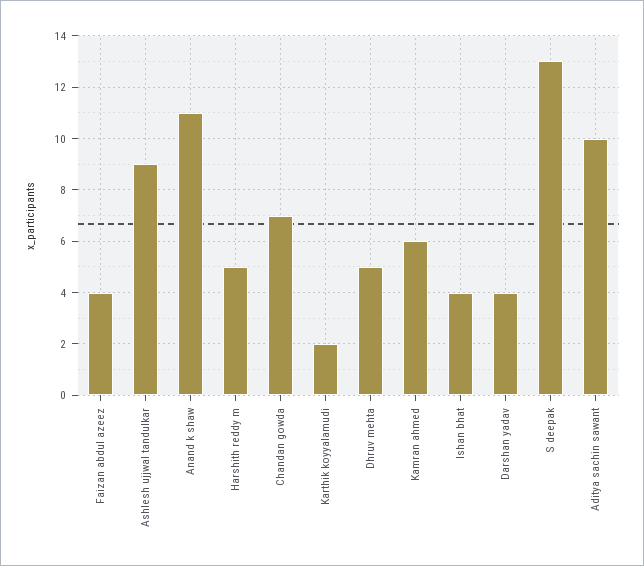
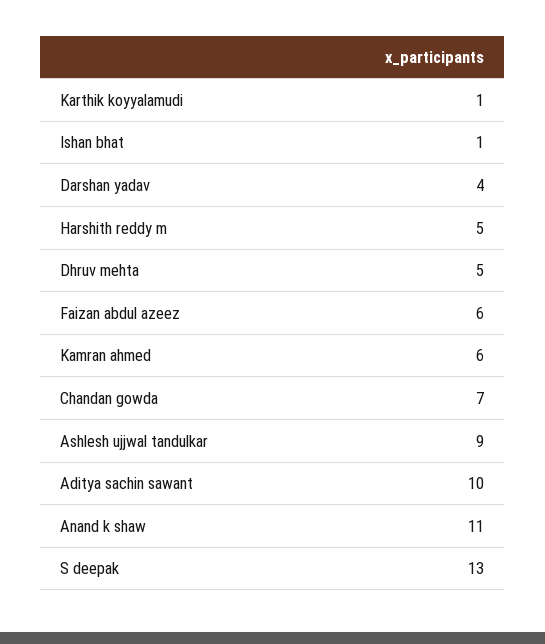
  {
-   "Faizan abdul azeez": 4,
+   "Faizan abdul azeez": 6,
    "Ashlesh ujjwal tandulkar": 9,
    "Anand k shaw": 11,
    "Harshith reddy m": 5,
    "Chandan gowda": 7,
-   "Karthik koyyalamudi": 2,
+   "Karthik koyyalamudi": 1,
    "Dhruv mehta": 5,
    "Kamran ahmed": 6,
-   "Ishan bhat": 4,
+   "Ishan bhat": 1,
    "Darshan yadav": 4,
    "S deepak": 13,
    "Aditya sachin sawant": 10
  }

